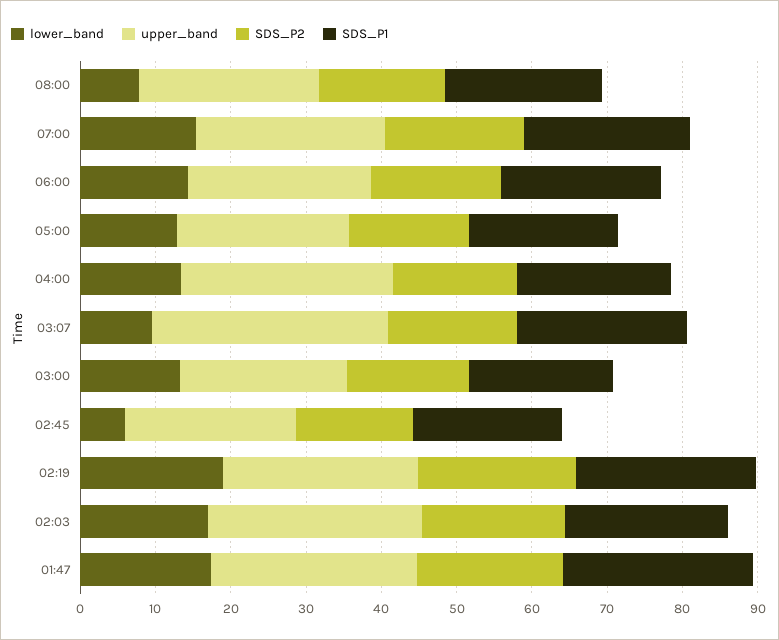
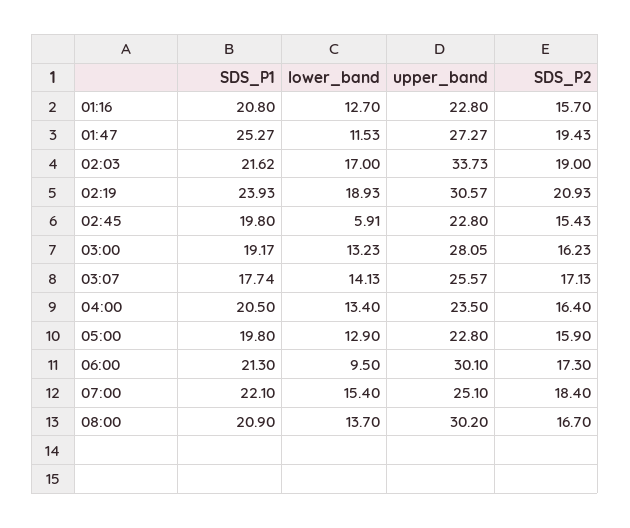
  {
    "lower_band": {
-     "08:00": 8,
+     "08:00": 13.7,
      "07:00": 15.4,
-     "06:00": 14,
+     "06:00": 9.5,
      "05:00": 12.9,
      "04:00": 13.4,
-     "03:07": 10,
+     "03:07": 14.13,
      "03:00": 13.23,
      "02:45": 5.91,
      "02:19": 18.93,
      "02:03": 17,
-     "01:47": 18
+     "01:47": 11.53,
+     "01:16": 12.7
    },
    "upper_band": {
-     "08:00": 24,
+     "08:00": 30.2,
      "07:00": 25.1,
-     "06:00": 24,
+     "06:00": 30.1,
      "05:00": 22.8,
-     "04:00": 28,
+     "04:00": 23.5,
-     "03:07": 32,
+     "03:07": 25.57,
-     "03:00": 22,
+     "03:00": 28.05,
      "02:45": 22.8,
-     "02:19": 26,
+     "02:19": 30.57,
-     "02:03": 28,
+     "02:03": 33.73,
-     "01:47": 27.27
+     "01:47": 27.27,
+     "01:16": 22.8
    },
    "SDS_P2": {
      "08:00": 16.7,
      "07:00": 18.4,
      "06:00": 17.3,
      "05:00": 15.9,
      "04:00": 16.4,
      "03:07": 17.13,
      "03:00": 16.23,
      "02:45": 15.43,
      "02:19": 20.93,
      "02:03": 19,
-     "01:47": 19.43
+     "01:47": 19.43,
+     "01:16": 15.7
    },
    "SDS_P1": {
      "08:00": 20.9,
      "07:00": 22.1,
      "06:00": 21.3,
      "05:00": 19.8,
      "04:00": 20.5,
-     "03:07": 22,
+     "03:07": 17.74,
      "03:00": 19.17,
      "02:45": 19.8,
      "02:19": 23.93,
      "02:03": 21.62,
-     "01:47": 25.27
+     "01:47": 25.27,
+     "01:16": 20.8
    }
  }

